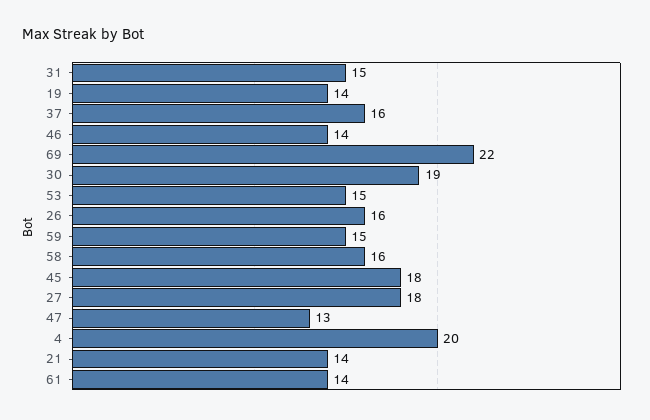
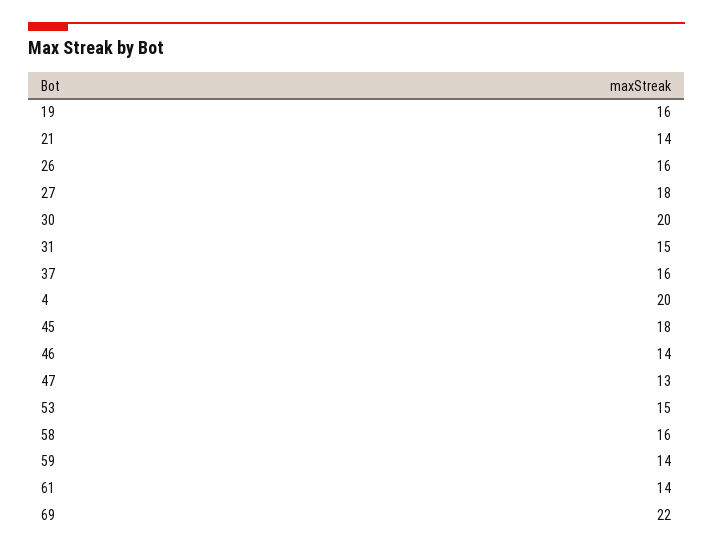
  {
    "31": 15,
-   "19": 14,
+   "19": 16,
    "37": 16,
    "46": 14,
    "69": 22,
-   "30": 19,
+   "30": 20,
    "53": 15,
    "26": 16,
-   "59": 15,
+   "59": 14,
    "58": 16,
    "45": 18,
    "27": 18,
    "47": 13,
    "4": 20,
    "21": 14,
    "61": 14
  }

